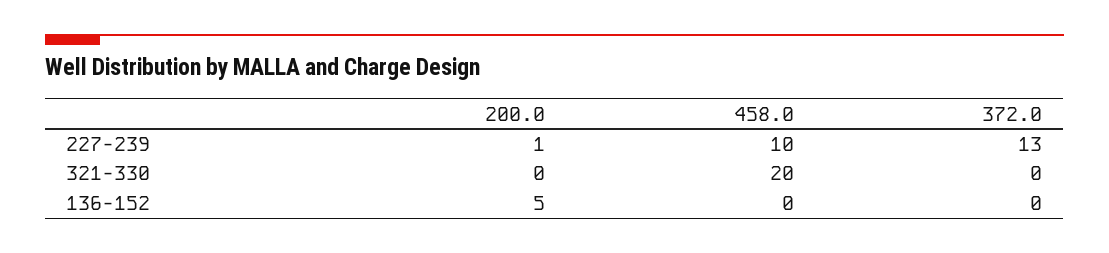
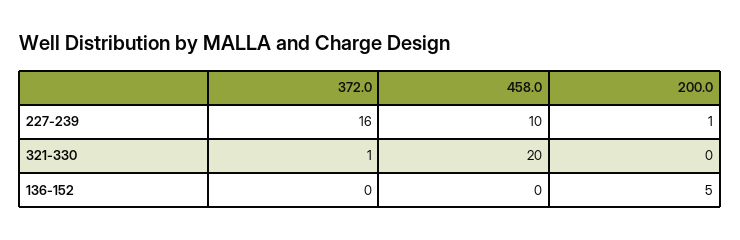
  {
    "200.0": {
      "227-239": 1,
      "321-330": 0,
      "136-152": 5
    },
    "458.0": {
      "227-239": 10,
      "321-330": 20,
      "136-152": 0
    },
    "372.0": {
-     "227-239": 13,
+     "227-239": 16,
-     "321-330": 0,
+     "321-330": 1,
      "136-152": 0
    }
  }

